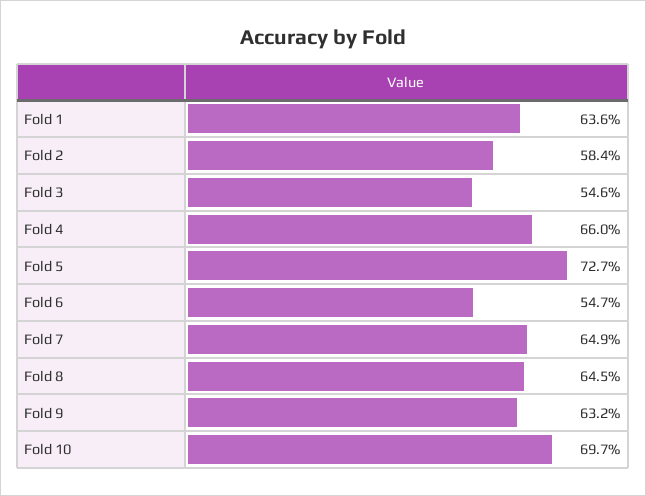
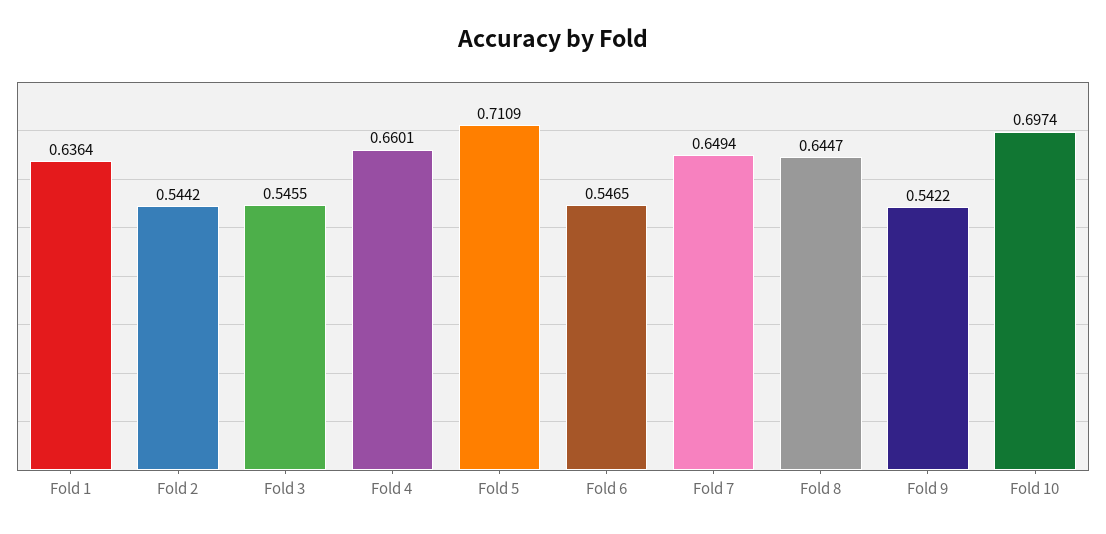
  {
    "Fold 1": 0.6364,
-   "Fold 2": 0.584,
+   "Fold 2": 0.5442,
    "Fold 3": 0.5455,
    "Fold 4": 0.6601,
-   "Fold 5": 0.727,
+   "Fold 5": 0.7109,
    "Fold 6": 0.5465,
    "Fold 7": 0.6494,
    "Fold 8": 0.6447,
-   "Fold 9": 0.632,
+   "Fold 9": 0.5422,
    "Fold 10": 0.6974
  }

